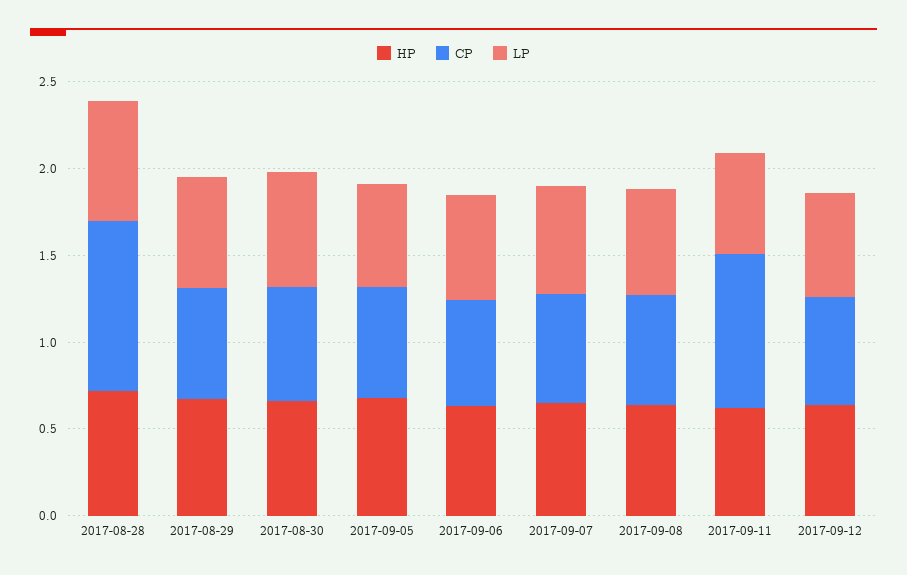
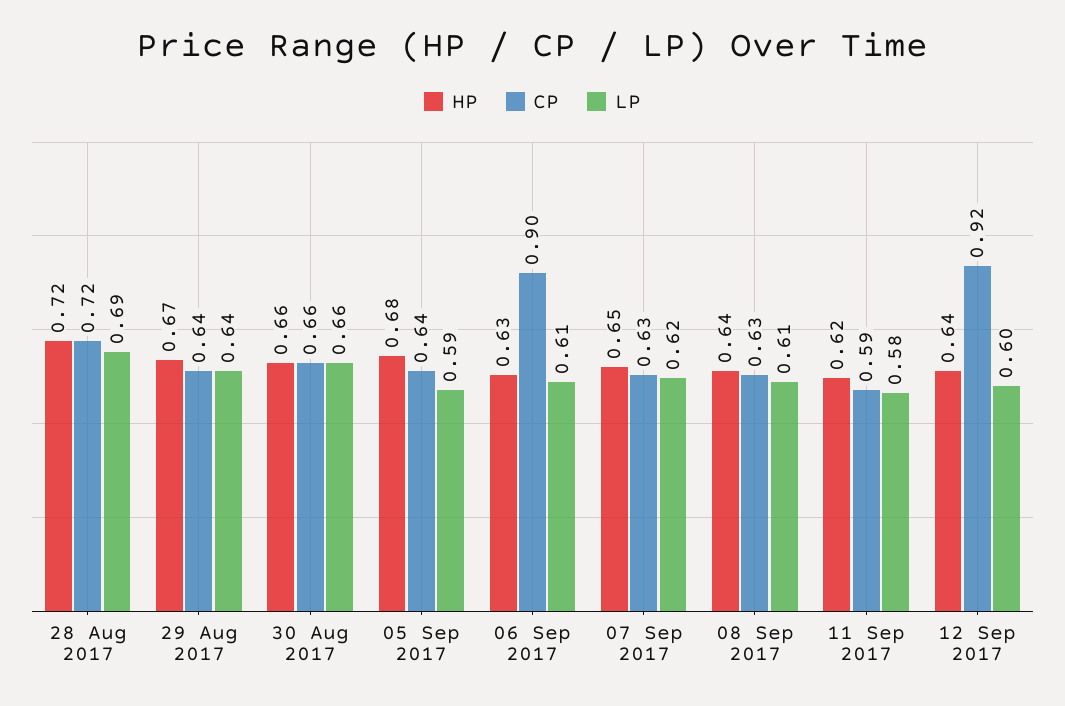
  {
    "HP": {
      "2017-08-28": 0.72,
      "2017-08-29": 0.67,
      "2017-08-30": 0.66,
      "2017-09-05": 0.68,
      "2017-09-06": 0.63,
      "2017-09-07": 0.65,
      "2017-09-08": 0.64,
      "2017-09-11": 0.62,
      "2017-09-12": 0.64
    },
    "CP": {
-     "2017-08-28": 1,
+     "2017-08-28": 0.72,
      "2017-08-29": 0.64,
      "2017-08-30": 0.66,
      "2017-09-05": 0.64,
-     "2017-09-06": 0.6,
+     "2017-09-06": 0.9,
      "2017-09-07": 0.63,
      "2017-09-08": 0.63,
-     "2017-09-11": 0.9,
+     "2017-09-11": 0.59,
-     "2017-09-12": 0.6
+     "2017-09-12": 0.92
    },
    "LP": {
      "2017-08-28": 0.69,
      "2017-08-29": 0.64,
      "2017-08-30": 0.66,
      "2017-09-05": 0.59,
      "2017-09-06": 0.61,
      "2017-09-07": 0.62,
      "2017-09-08": 0.61,
      "2017-09-11": 0.58,
      "2017-09-12": 0.6
    }
  }

